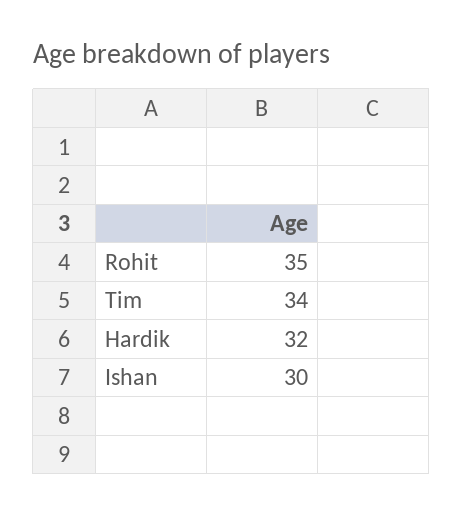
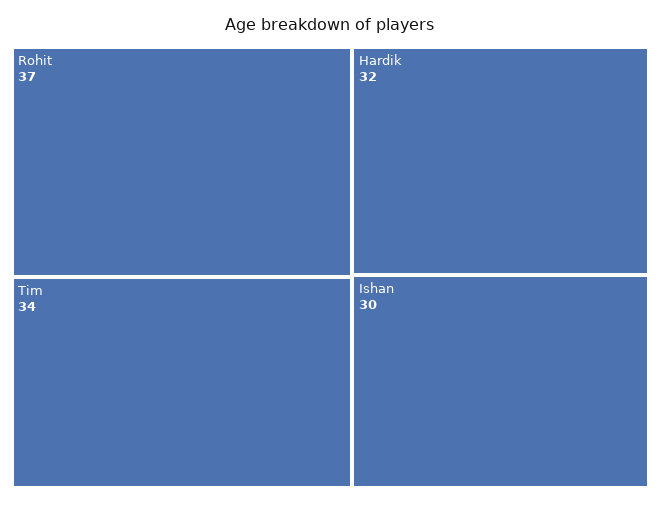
  {
-   "Rohit": 35,
+   "Rohit": 37,
    "Tim": 34,
    "Hardik": 32,
    "Ishan": 30
  }

